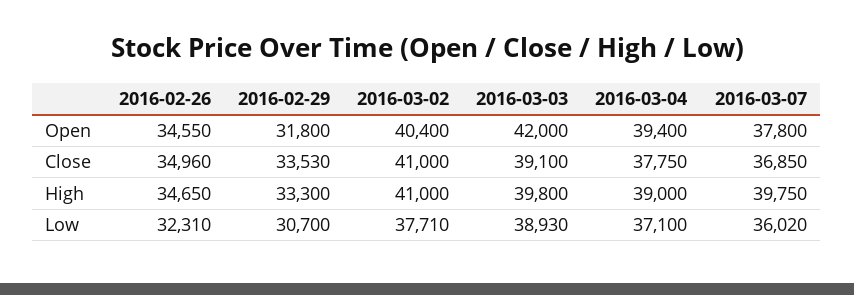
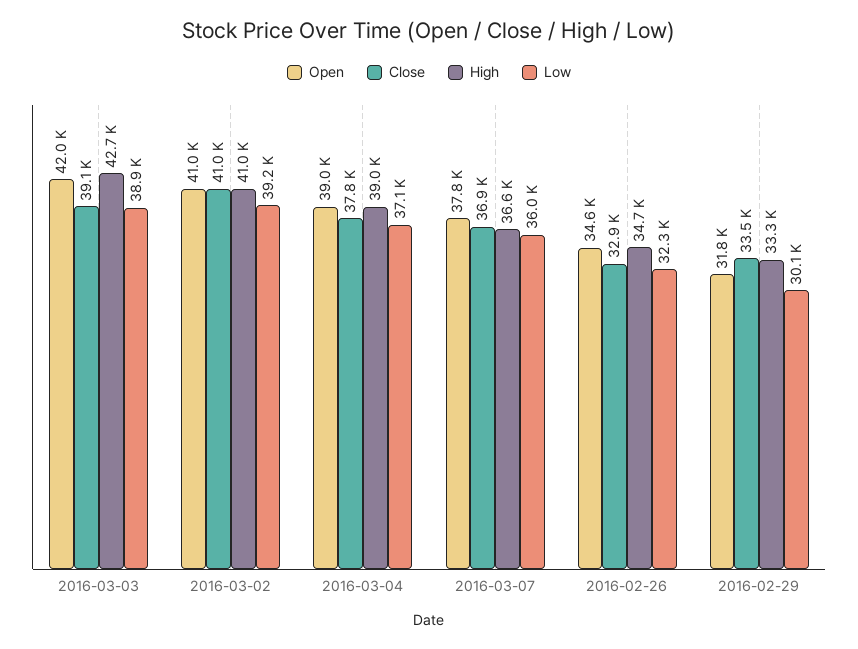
  {
    "Open": {
      "2016-02-26": 34550,
      "2016-02-29": 31800,
-     "2016-03-02": 40400,
+     "2016-03-02": 41000,
      "2016-03-03": 42000,
-     "2016-03-04": 39400,
+     "2016-03-04": 39000,
      "2016-03-07": 37800
    },
    "Close": {
-     "2016-02-26": 34960,
+     "2016-02-26": 32900,
      "2016-02-29": 33530,
      "2016-03-02": 41000,
      "2016-03-03": 39100,
      "2016-03-04": 37750,
      "2016-03-07": 36850
    },
    "High": {
      "2016-02-26": 34650,
      "2016-02-29": 33300,
      "2016-03-02": 41000,
-     "2016-03-03": 39800,
+     "2016-03-03": 42700,
      "2016-03-04": 39000,
-     "2016-03-07": 39750
+     "2016-03-07": 36600
    },
    "Low": {
      "2016-02-26": 32310,
-     "2016-02-29": 30700,
+     "2016-02-29": 30100,
-     "2016-03-02": 37710,
+     "2016-03-02": 39200,
      "2016-03-03": 38930,
      "2016-03-04": 37100,
      "2016-03-07": 36020
    }
  }

